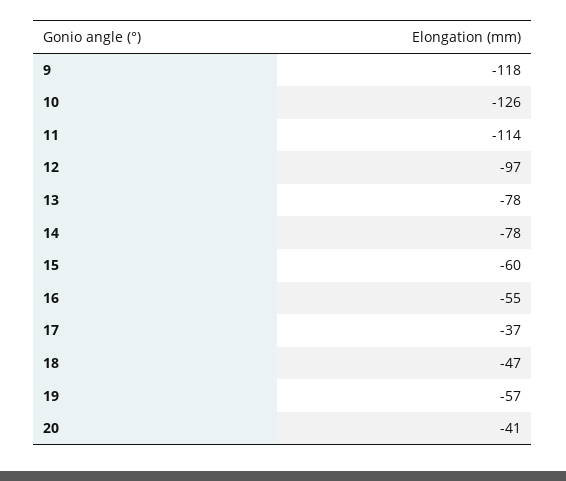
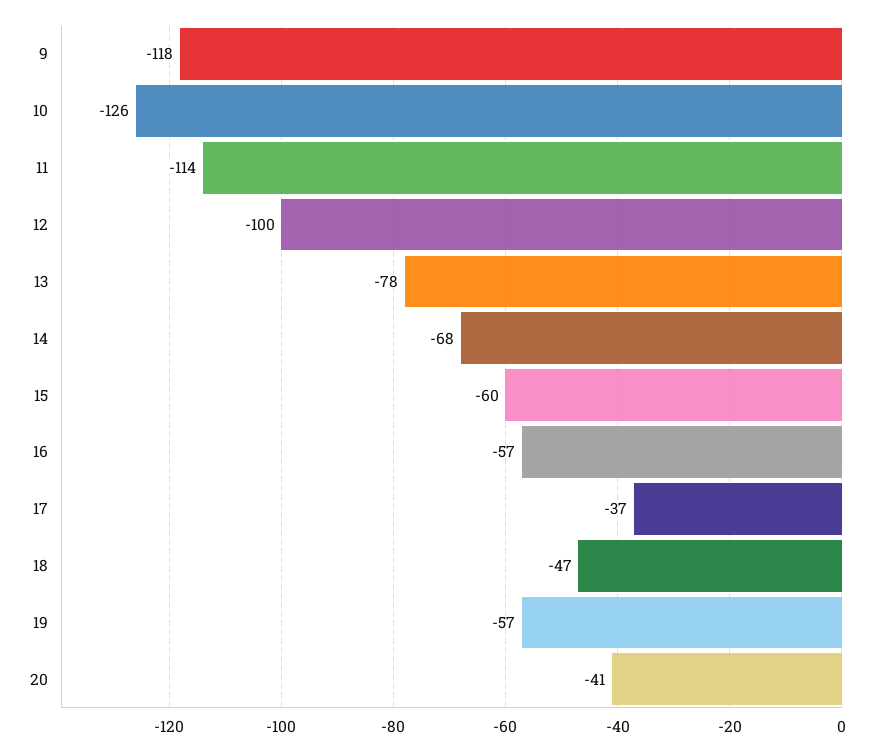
  {
    "9": -118,
    "10": -126,
    "11": -114,
-   "12": -97,
+   "12": -100,
    "13": -78,
-   "14": -78,
+   "14": -68,
    "15": -60,
-   "16": -55,
+   "16": -57,
    "17": -37,
    "18": -47,
    "19": -57,
    "20": -41
  }

